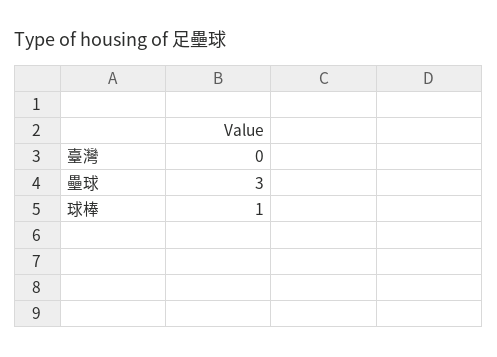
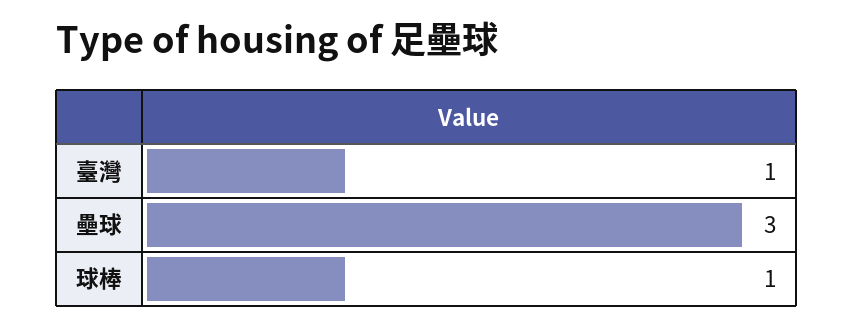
  {
-   "臺灣": 0,
+   "臺灣": 1,
    "壘球": 3,
    "球棒": 1
  }

